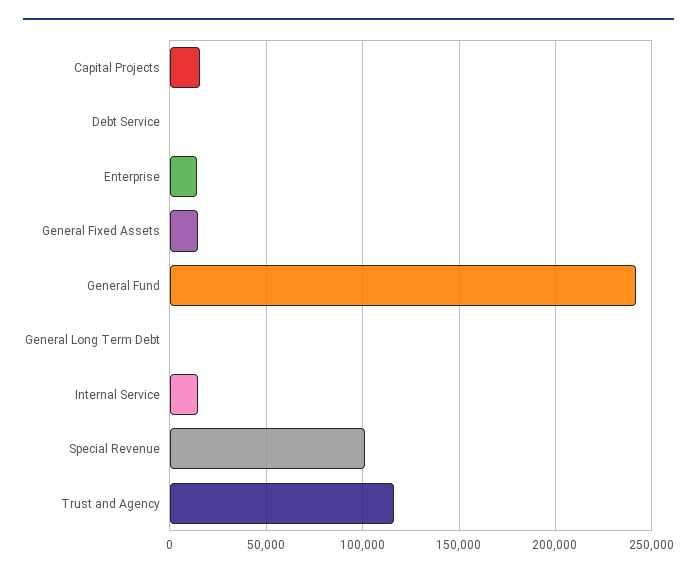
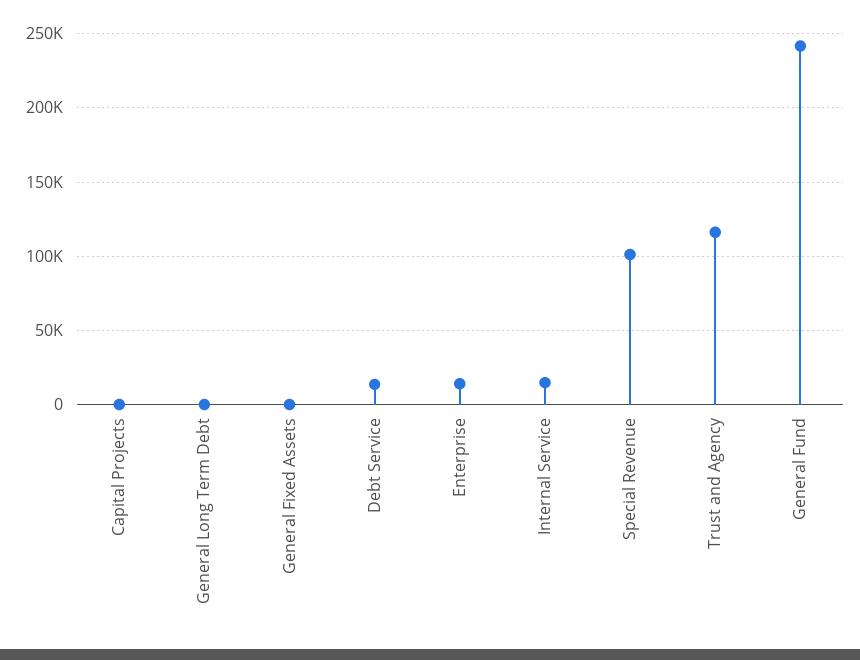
  {
-   "Capital Projects": 15000,
+   "Capital Projects": 0,
-   "Debt Service": 0,
+   "Debt Service": 15000,
    "Enterprise": 15000,
-   "General Fixed Assets": 15000,
+   "General Fixed Assets": 0,
    "General Fund": 240000,
    "General Long Term Debt": 0,
    "Internal Service": 15000,
    "Special Revenue": 100000,
    "Trust and Agency": 115000
  }

